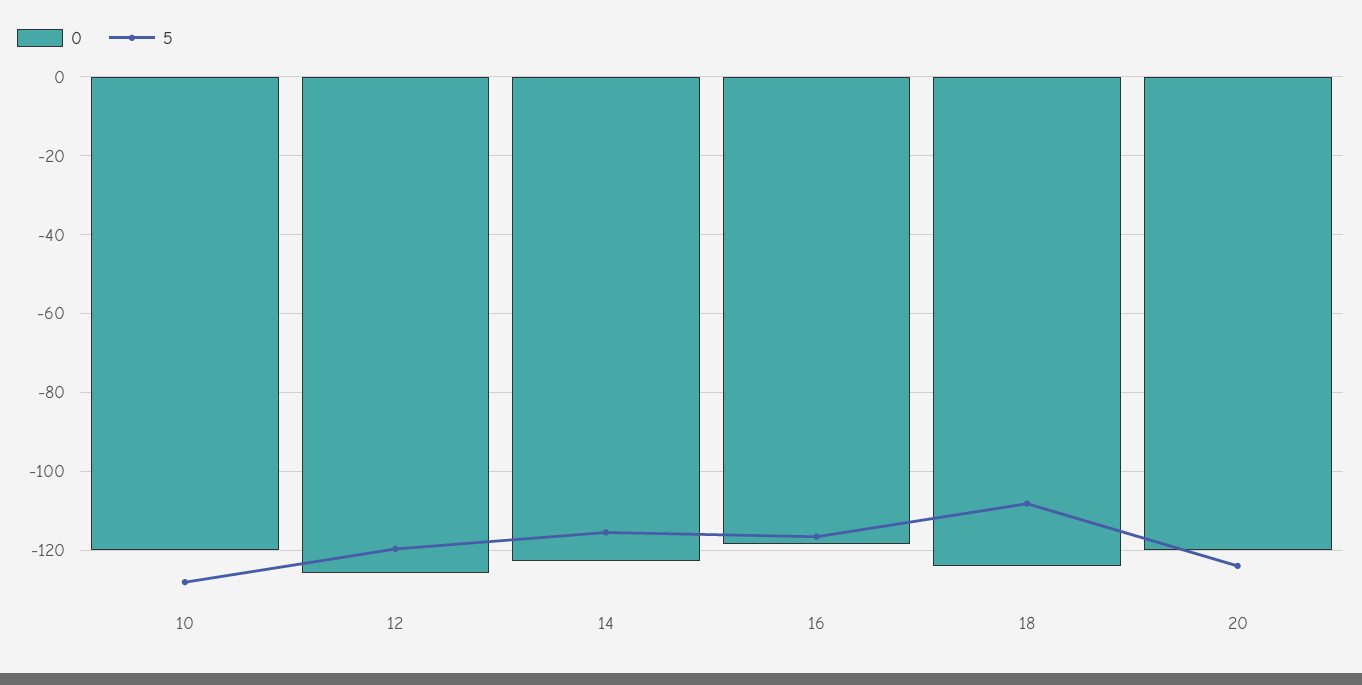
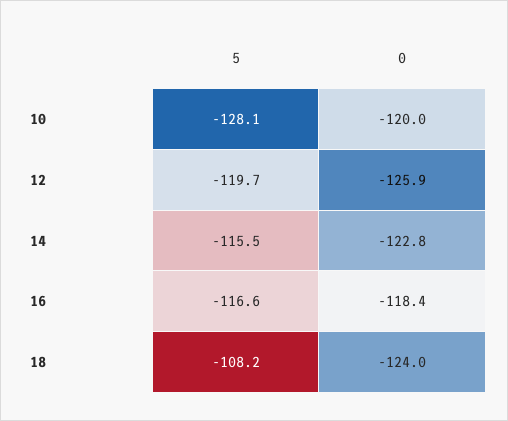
  {
    "0": {
      "10": -120,
      "12": -125.9,
      "14": -122.8,
      "16": -118.4,
-     "18": -124,
+     "18": -124
-     "20": -120
    },
    "5": {
      "10": -128.1,
      "12": -119.7,
      "14": -115.5,
      "16": -116.6,
-     "18": -108.2,
+     "18": -108.2
-     "20": -124
    }
  }

